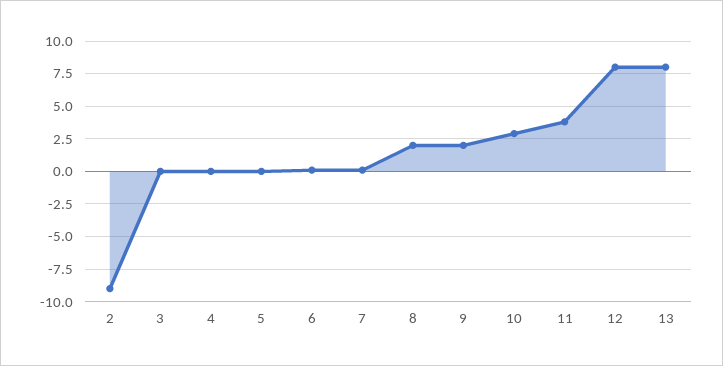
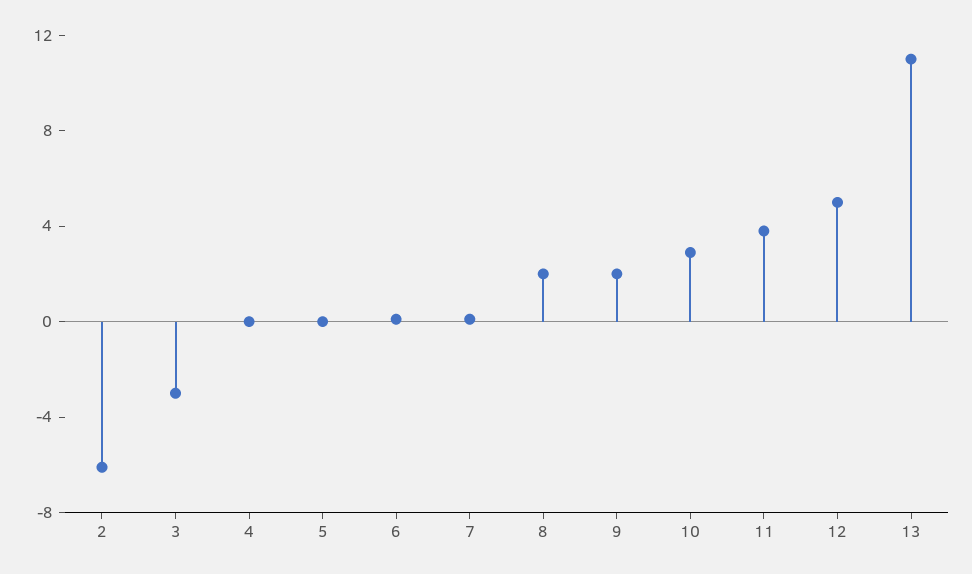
  {
-   "2": -9,
+   "2": -6,
-   "3": 0,
+   "3": -3,
    "4": 0,
    "5": 0,
    "6": 0,
    "7": 0,
    "8": 2,
    "9": 2,
    "10": 3,
    "11": 4,
-   "12": 8,
+   "12": 5,
-   "13": 8
+   "13": 11
  }

